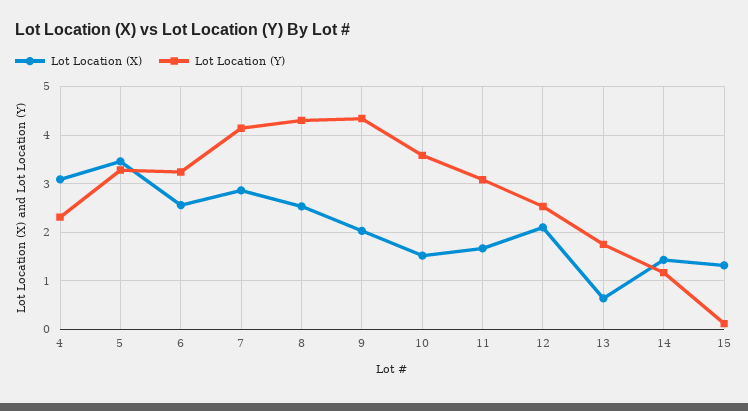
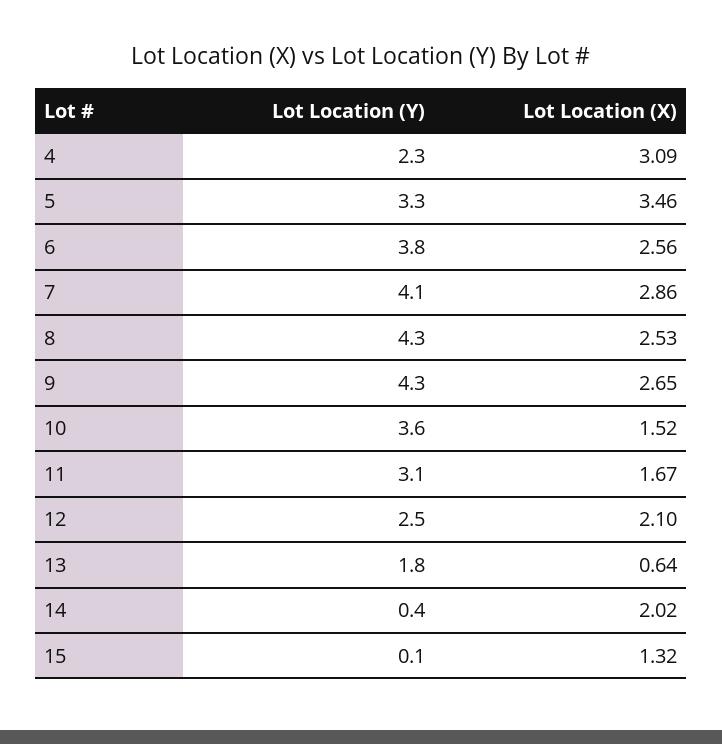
  {
    "Lot Location (X)": {
      "4": 3.09,
      "5": 3.46,
      "6": 2.56,
      "7": 2.86,
      "8": 2.53,
-     "9": 2,
+     "9": 2.65,
      "10": 1.52,
      "11": 1.67,
      "12": 2.1,
      "13": 0.64,
-     "14": 1.4,
+     "14": 2.02,
      "15": 1.32
    },
    "Lot Location (Y)": {
      "4": 2.3,
      "5": 3.3,
-     "6": 3.2,
+     "6": 3.8,
      "7": 4.1,
      "8": 4.3,
      "9": 4.3,
      "10": 3.6,
      "11": 3.1,
      "12": 2.5,
      "13": 1.8,
-     "14": 1.2,
+     "14": 0.4,
      "15": 0.1
    }
  }

